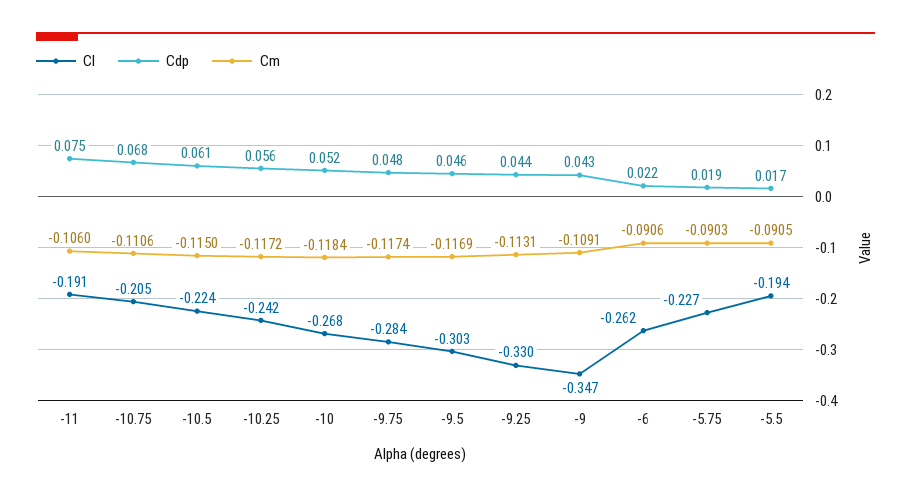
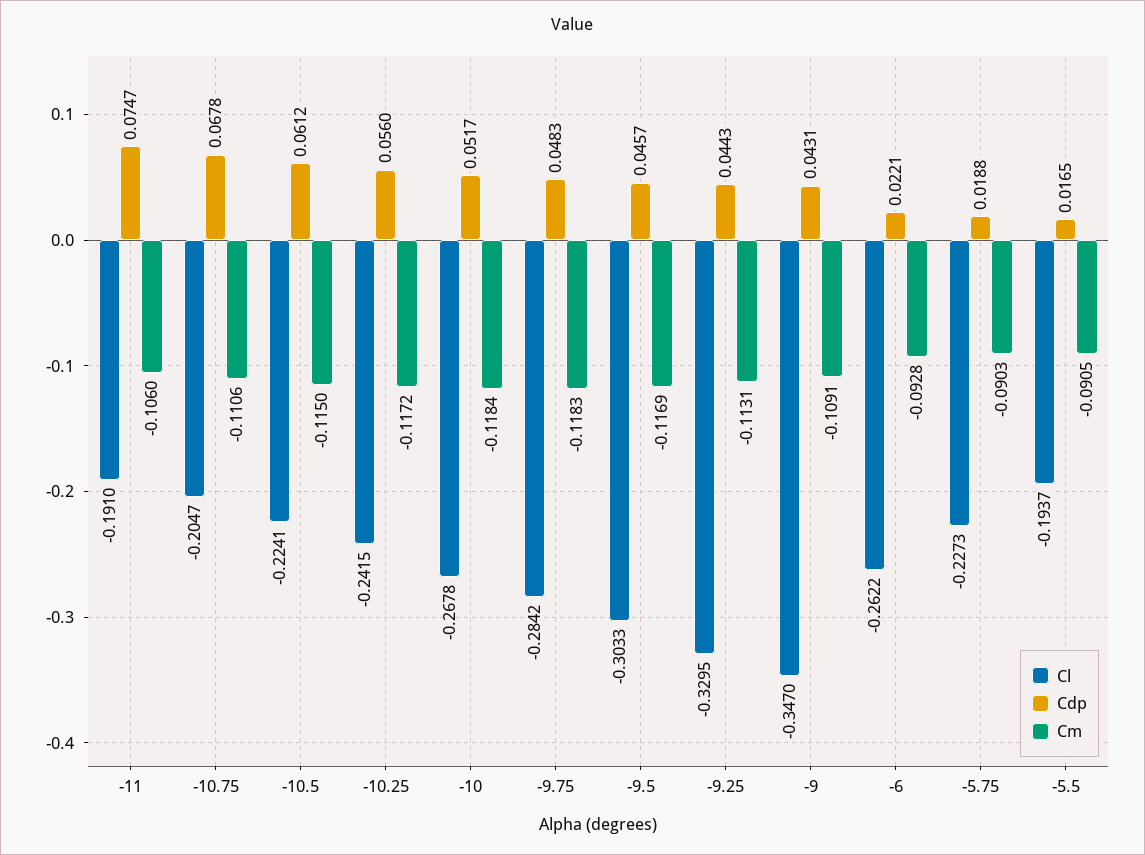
  {
    "Cl": {
      "-11": -0.191,
      "-10.75": -0.2047,
      "-10.5": -0.2241,
      "-10.25": -0.2415,
      "-10": -0.2678,
      "-9.75": -0.2842,
      "-9.5": -0.3033,
      "-9.25": -0.3295,
      "-9": -0.347,
      "-6": -0.2622,
      "-5.75": -0.2273,
      "-5.5": -0.1937
    },
    "Cdp": {
      "-11": 0.0747,
      "-10.75": 0.0678,
      "-10.5": 0.0612,
      "-10.25": 0.056,
      "-10": 0.0517,
      "-9.75": 0.0483,
      "-9.5": 0.0457,
      "-9.25": 0.0443,
      "-9": 0.0431,
      "-6": 0.0221,
      "-5.75": 0.0188,
      "-5.5": 0.0165
    },
    "Cm": {
      "-11": -0.106,
      "-10.75": -0.1106,
      "-10.5": -0.115,
      "-10.25": -0.1172,
      "-10": -0.1184,
-     "-9.75": -0.1174,
+     "-9.75": -0.1183,
      "-9.5": -0.1169,
      "-9.25": -0.1131,
      "-9": -0.1091,
-     "-6": -0.0906,
+     "-6": -0.0928,
      "-5.75": -0.0903,
      "-5.5": -0.0905
    }
  }

